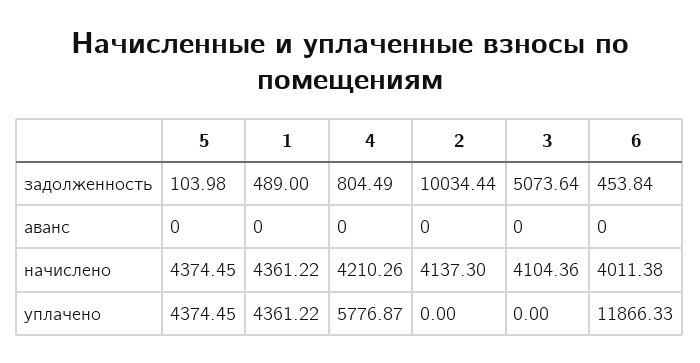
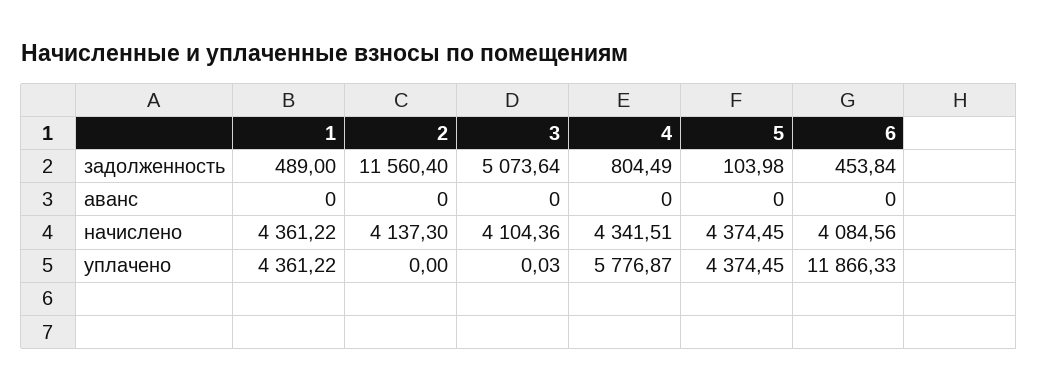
  {
    "5": {
      "задолженность": 103.98,
      "аванс": 0,
      "начислено": 4374.45,
      "уплачено": 4374.45
    },
    "1": {
      "задолженность": 489,
      "аванс": 0,
      "начислено": 4361.22,
      "уплачено": 4361.22
    },
    "4": {
      "задолженность": 804.49,
      "аванс": 0,
-     "начислено": 4210.26,
+     "начислено": 4341.51,
      "уплачено": 5776.87
    },
    "2": {
-     "задолженность": 10034.44,
+     "задолженность": 11560.4,
      "аванс": 0,
      "начислено": 4137.3,
      "уплачено": 0
    },
    "3": {
      "задолженность": 5073.64,
      "аванс": 0,
      "начислено": 4104.36,
-     "уплачено": 0
+     "уплачено": 0.03
    },
    "6": {
      "задолженность": 453.84,
      "аванс": 0,
-     "начислено": 4011.38,
+     "начислено": 4084.56,
      "уплачено": 11866.33
    }
  }

